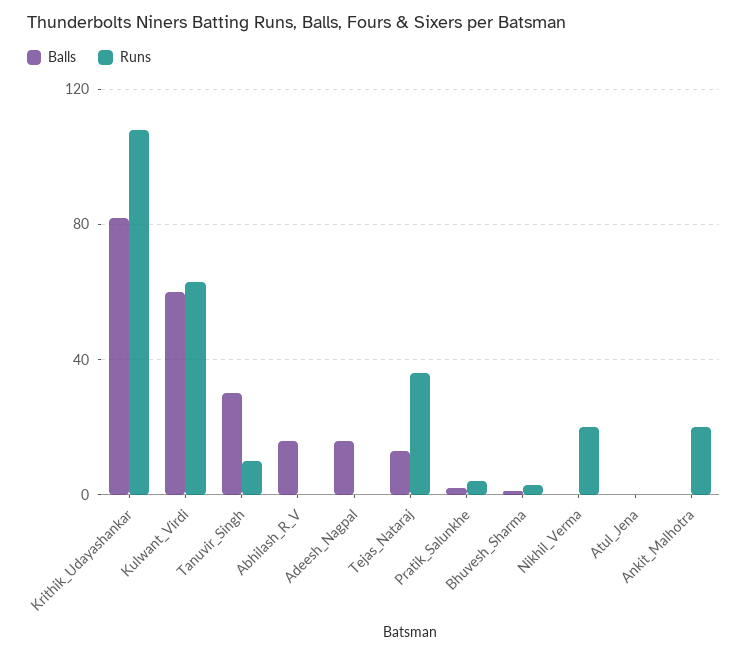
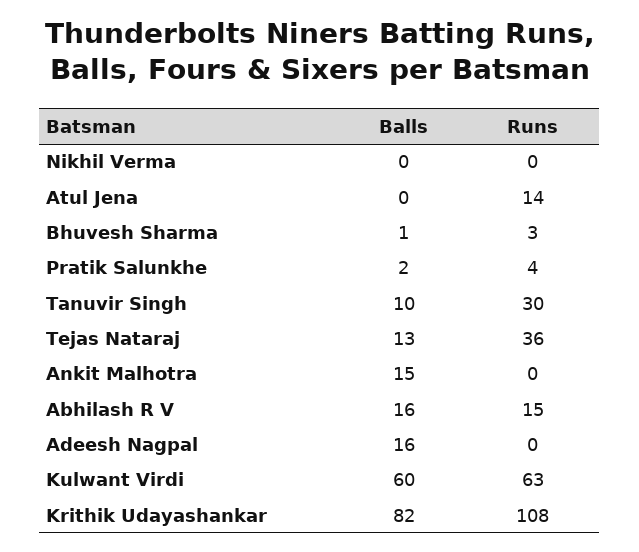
  {
    "Balls": {
      "Krithik_Udayashankar": 82,
      "Kulwant_Virdi": 60,
-     "Tanuvir_Singh": 30,
+     "Tanuvir_Singh": 10,
      "Abhilash_R_V": 16,
      "Adeesh_Nagpal": 16,
      "Tejas_Nataraj": 13,
      "Pratik_Salunkhe": 2,
      "Bhuvesh_Sharma": 1,
      "Nikhil_Verma": 0,
      "Atul_Jena": 0,
-     "Ankit_Malhotra": 0
+     "Ankit_Malhotra": 15
    },
    "Runs": {
      "Krithik_Udayashankar": 108,
      "Kulwant_Virdi": 63,
-     "Tanuvir_Singh": 10,
+     "Tanuvir_Singh": 30,
-     "Abhilash_R_V": 0,
+     "Abhilash_R_V": 15,
      "Adeesh_Nagpal": 0,
      "Tejas_Nataraj": 36,
      "Pratik_Salunkhe": 4,
      "Bhuvesh_Sharma": 3,
-     "Nikhil_Verma": 20,
+     "Nikhil_Verma": 0,
-     "Atul_Jena": 0,
+     "Atul_Jena": 14,
-     "Ankit_Malhotra": 20
+     "Ankit_Malhotra": 0
    }
  }

